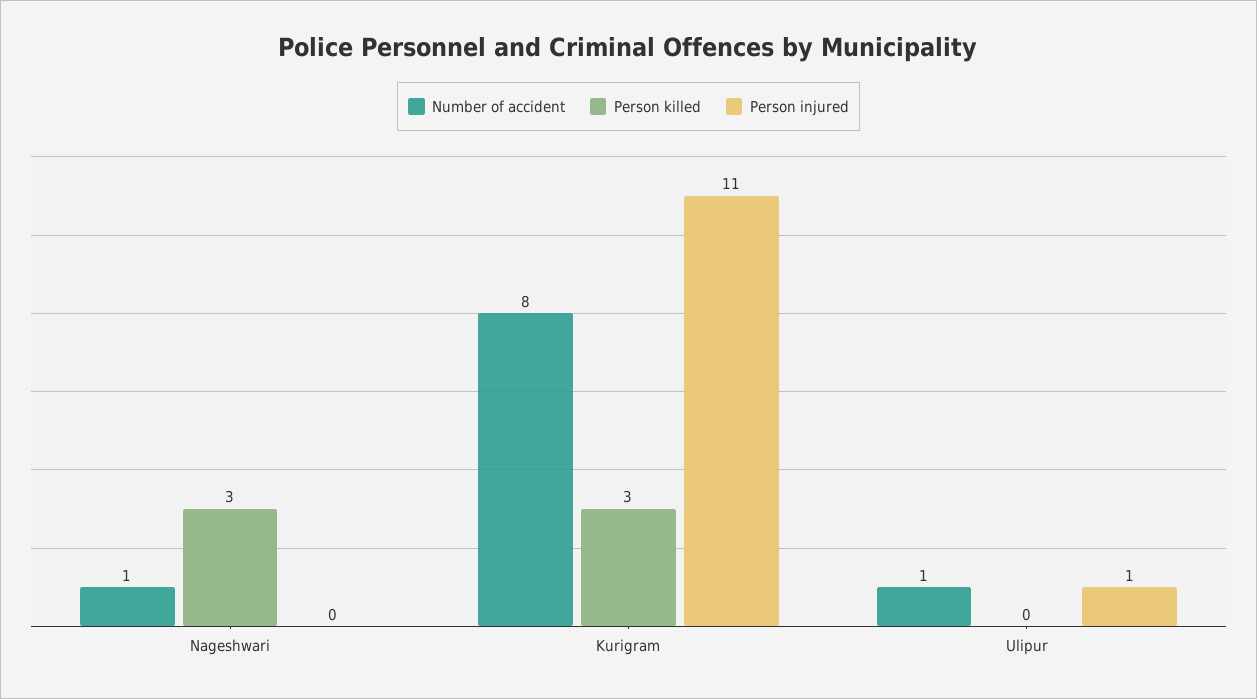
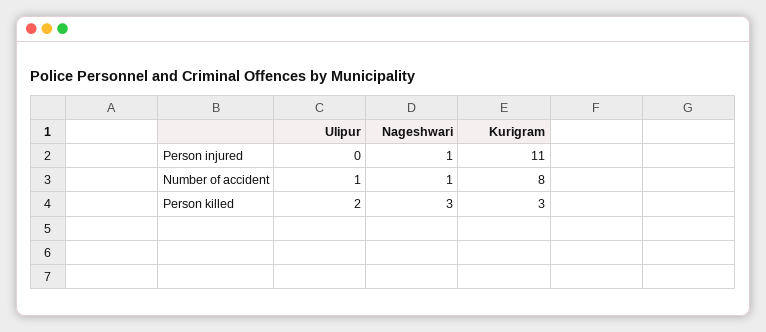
  {
    "Number of accident": {
      "Nageshwari": 1,
      "Kurigram": 8,
      "Ulipur": 1
    },
    "Person killed": {
      "Nageshwari": 3,
      "Kurigram": 3,
-     "Ulipur": 0
+     "Ulipur": 2
    },
    "Person injured": {
-     "Nageshwari": 0,
+     "Nageshwari": 1,
      "Kurigram": 11,
-     "Ulipur": 1
+     "Ulipur": 0
    }
  }

